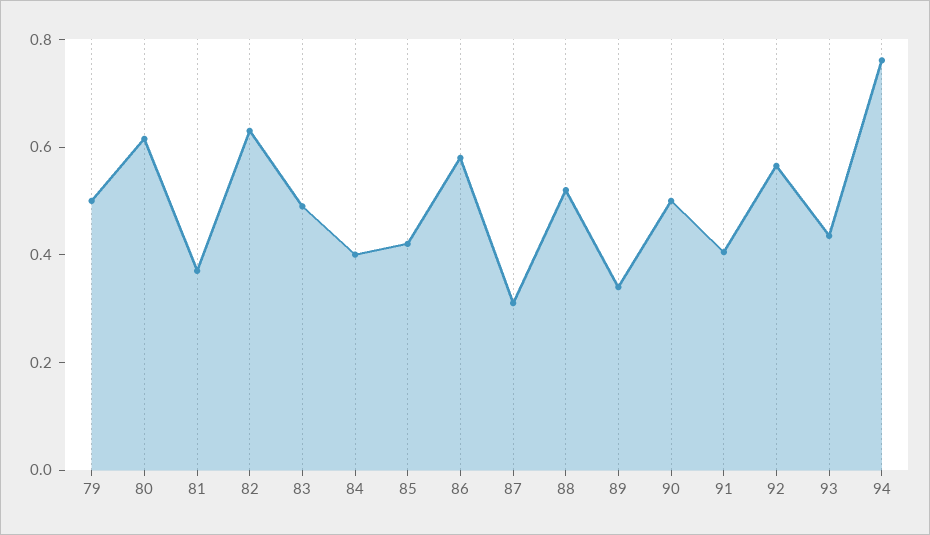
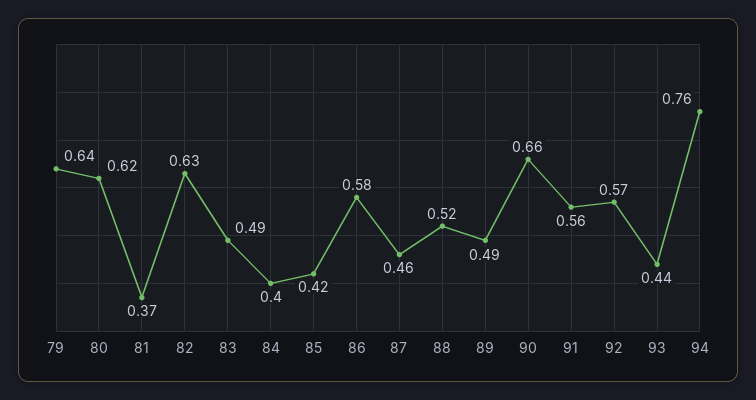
  {
-   "79": 0.5,
+   "79": 0.64,
    "80": 0.62,
    "81": 0.37,
    "82": 0.63,
    "83": 0.49,
    "84": 0.4,
    "85": 0.42,
    "86": 0.58,
-   "87": 0.3,
+   "87": 0.46,
    "88": 0.52,
-   "89": 0.35,
+   "89": 0.49,
-   "90": 0.5,
+   "90": 0.66,
-   "91": 0.4,
+   "91": 0.56,
    "92": 0.57,
    "93": 0.44,
    "94": 0.76
  }

